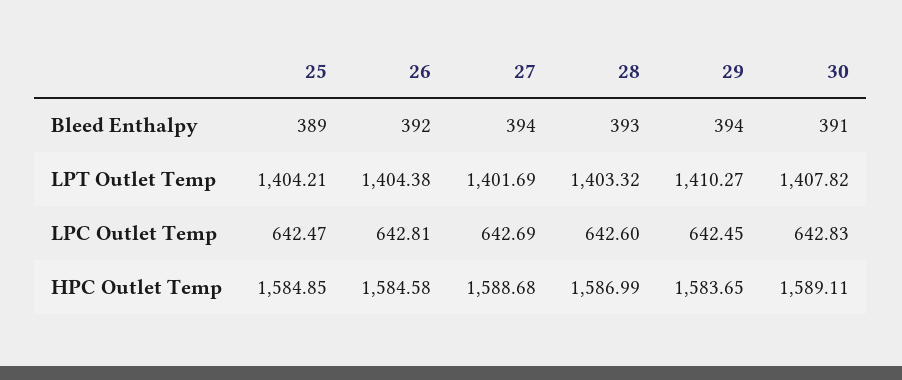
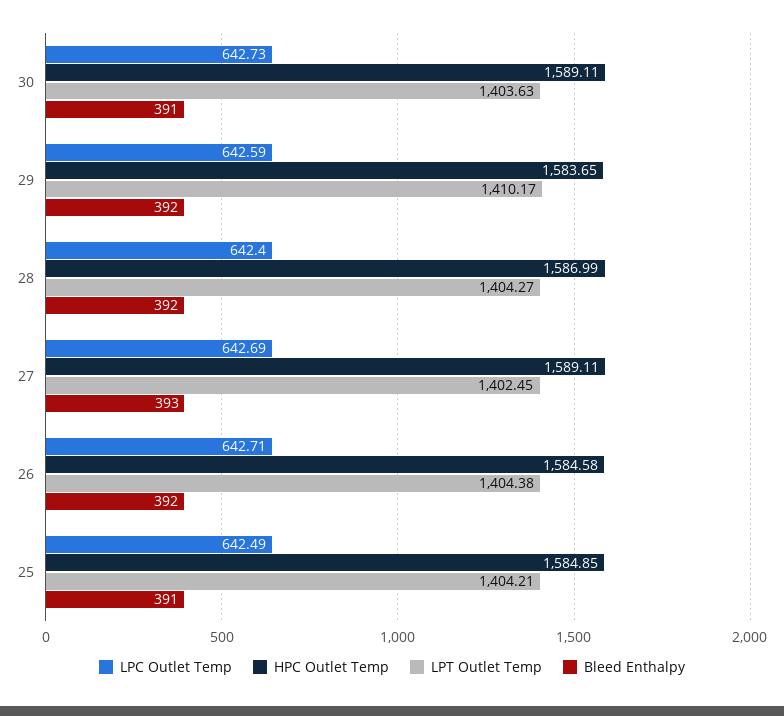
  {
    "Bleed Enthalpy": {
-     "25": 389,
+     "25": 391,
      "26": 392,
-     "27": 394,
+     "27": 393,
-     "28": 393,
+     "28": 392,
-     "29": 394,
+     "29": 392,
      "30": 391
    },
    "LPT Outlet Temp": {
      "25": 1404.21,
      "26": 1404.38,
-     "27": 1401.69,
+     "27": 1402.45,
-     "28": 1403.32,
+     "28": 1404.27,
-     "29": 1410.27,
+     "29": 1410.17,
-     "30": 1407.82
+     "30": 1403.63
    },
    "LPC Outlet Temp": {
-     "25": 642.47,
+     "25": 642.49,
-     "26": 642.81,
+     "26": 642.71,
      "27": 642.69,
-     "28": 642.6,
+     "28": 642.4,
-     "29": 642.45,
+     "29": 642.59,
-     "30": 642.83
+     "30": 642.73
    },
    "HPC Outlet Temp": {
      "25": 1584.85,
      "26": 1584.58,
-     "27": 1588.68,
+     "27": 1589.11,
      "28": 1586.99,
      "29": 1583.65,
      "30": 1589.11
    }
  }

